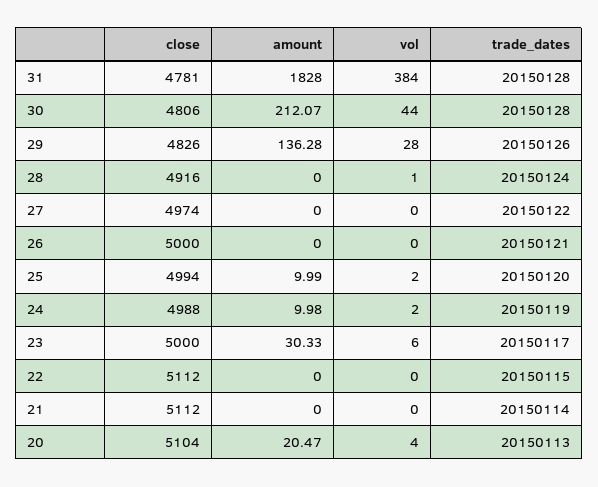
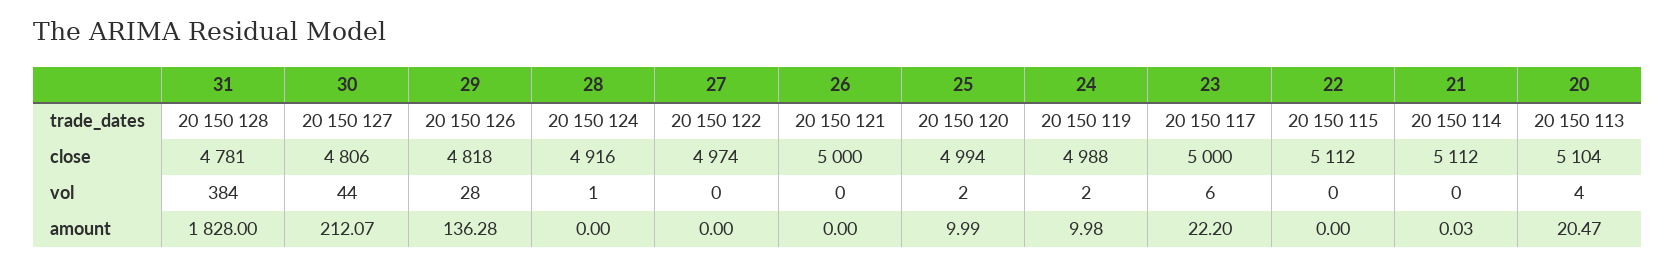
  {
    "close": {
      "31": 4781,
      "30": 4806,
-     "29": 4826,
+     "29": 4818,
      "28": 4916,
      "27": 4974,
      "26": 5000,
      "25": 4994,
      "24": 4988,
      "23": 5000,
      "22": 5112,
      "21": 5112,
      "20": 5104
    },
    "amount": {
      "31": 1828,
      "30": 212.07,
      "29": 136.28,
      "28": 0,
      "27": 0,
      "26": 0,
      "25": 9.99,
      "24": 9.98,
-     "23": 30.33,
+     "23": 22.2,
      "22": 0,
-     "21": 0,
+     "21": 0.03,
      "20": 20.47
    },
    "vol": {
      "31": 384,
      "30": 44,
      "29": 28,
      "28": 1,
      "27": 0,
      "26": 0,
      "25": 2,
      "24": 2,
      "23": 6,
      "22": 0,
      "21": 0,
      "20": 4
    },
    "trade_dates": {
      "31": 20150128,
-     "30": 20150128,
+     "30": 20150127,
      "29": 20150126,
      "28": 20150124,
      "27": 20150122,
      "26": 20150121,
      "25": 20150120,
      "24": 20150119,
      "23": 20150117,
      "22": 20150115,
      "21": 20150114,
      "20": 20150113
    }
  }

